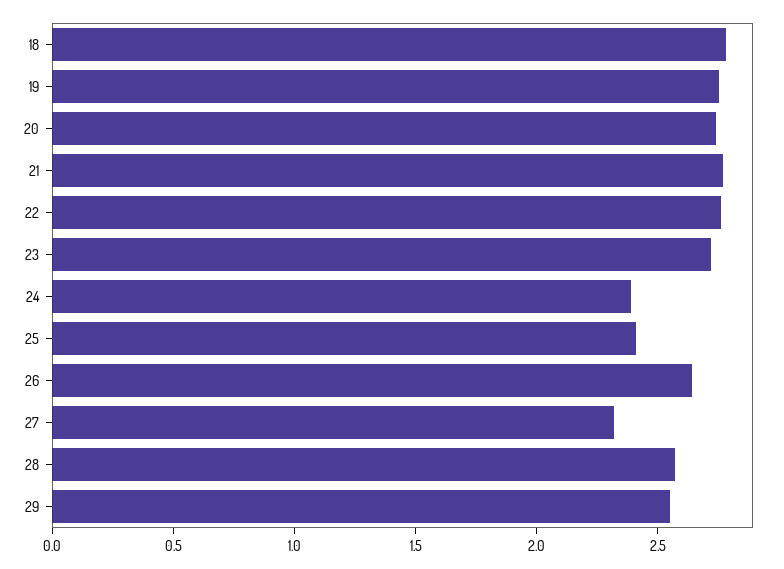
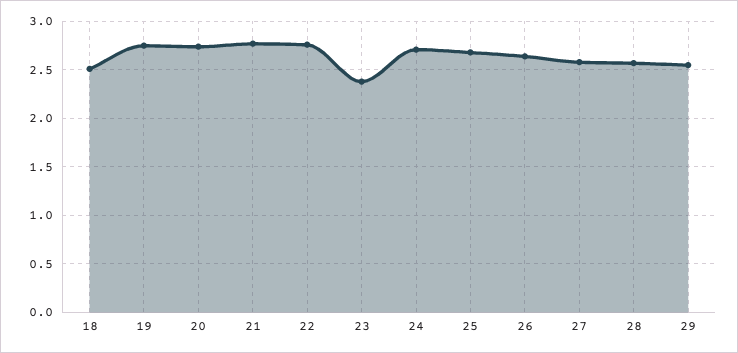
  {
-   "18": 2.8,
+   "18": 2.5,
    "19": 2.8,
    "20": 2.7,
    "21": 2.8,
    "22": 2.8,
-   "23": 2.7,
+   "23": 2.4,
-   "24": 2.4,
+   "24": 2.7,
-   "25": 2.4,
+   "25": 2.7,
    "26": 2.6,
-   "27": 2.3,
+   "27": 2.6,
    "28": 2.6,
    "29": 2.6
  }

